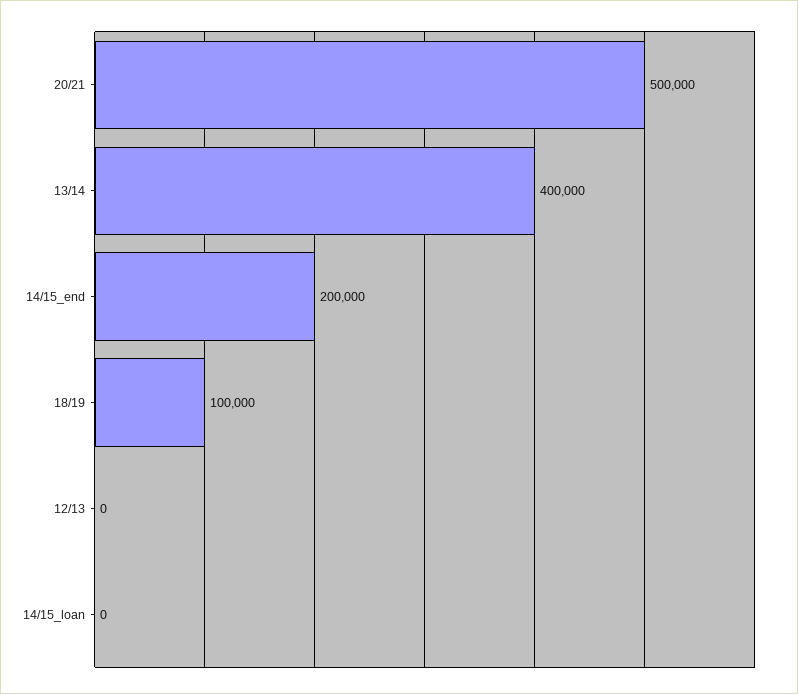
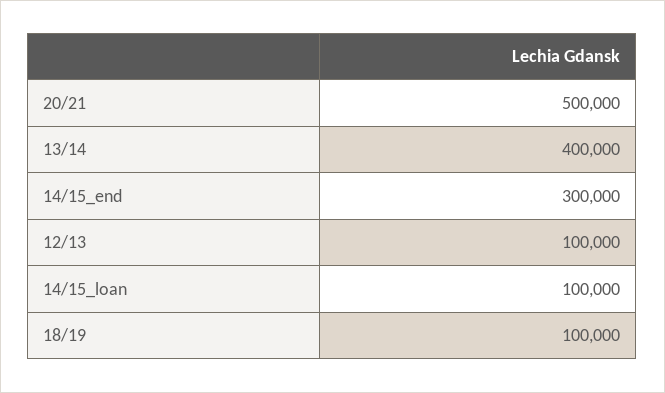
  {
    "20/21": 500000,
    "13/14": 400000,
-   "14/15_end": 200000,
+   "14/15_end": 300000,
    "18/19": 100000,
-   "12/13": 0,
+   "12/13": 100000,
-   "14/15_loan": 0
+   "14/15_loan": 100000
  }

